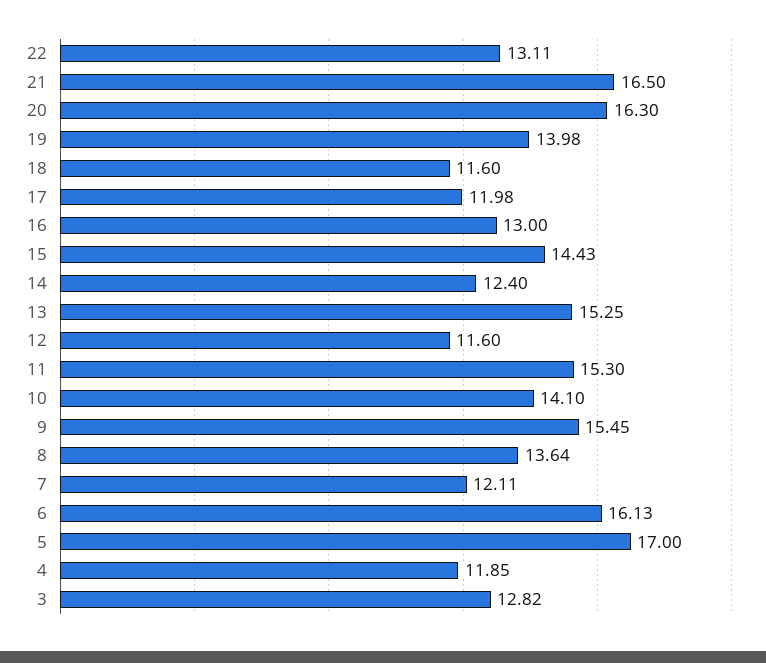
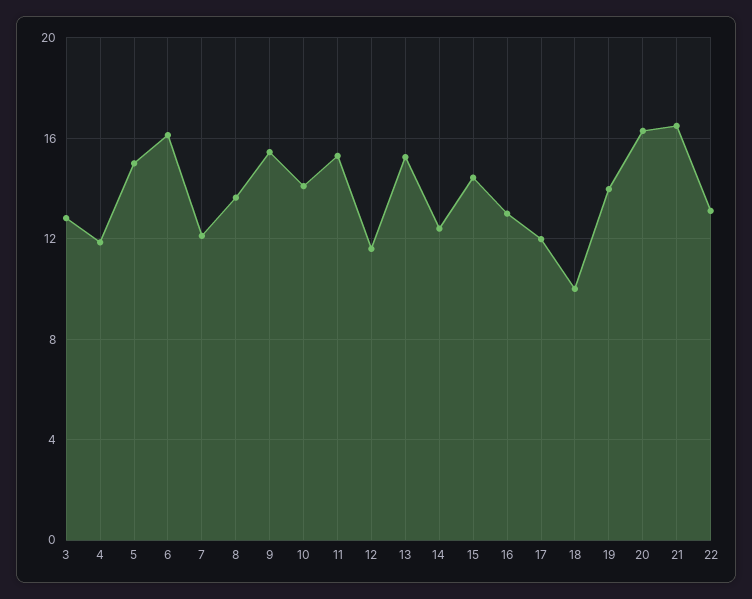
  {
    "22": 13.11,
    "21": 16.5,
    "20": 16.3,
    "19": 13.98,
-   "18": 11.6,
+   "18": 10,
    "17": 11.98,
    "16": 13,
    "15": 14.43,
    "14": 12.4,
    "13": 15.25,
    "12": 11.6,
    "11": 15.3,
    "10": 14.1,
    "9": 15.45,
    "8": 13.64,
    "7": 12.11,
    "6": 16.13,
-   "5": 17,
+   "5": 15,
    "4": 11.85,
    "3": 12.82
  }

